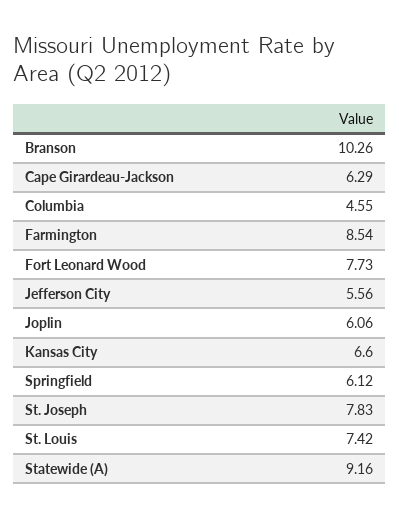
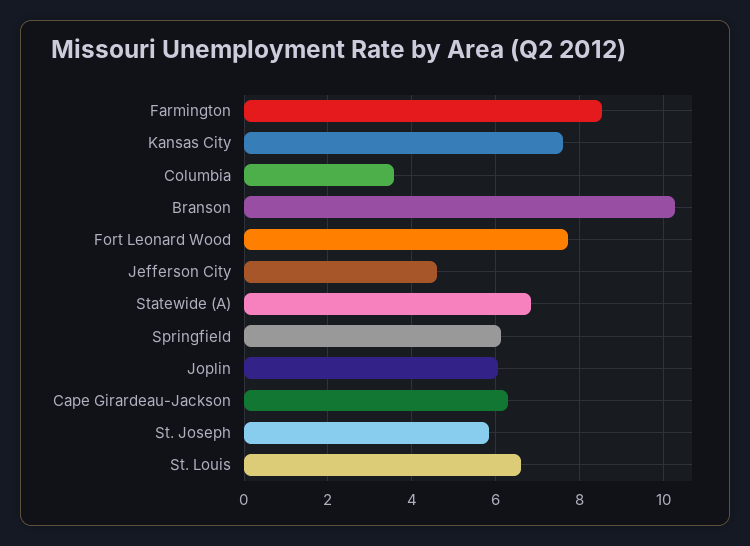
  {
    "Branson": 10.26,
    "Cape Girardeau-Jackson": 6.29,
-   "Columbia": 4.55,
+   "Columbia": 3.6,
    "Farmington": 8.54,
    "Fort Leonard Wood": 7.73,
-   "Jefferson City": 5.56,
+   "Jefferson City": 4.6,
    "Joplin": 6.06,
-   "Kansas City": 6.6,
+   "Kansas City": 7.6,
    "Springfield": 6.12,
-   "St. Joseph": 7.83,
+   "St. Joseph": 5.8,
-   "St. Louis": 7.42,
+   "St. Louis": 6.6,
-   "Statewide (A)": 9.16
+   "Statewide (A)": 6.8
  }

